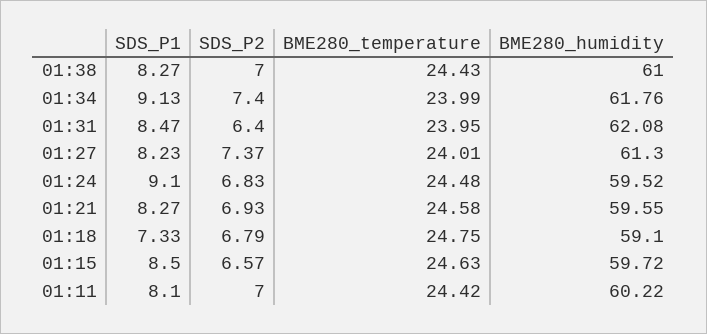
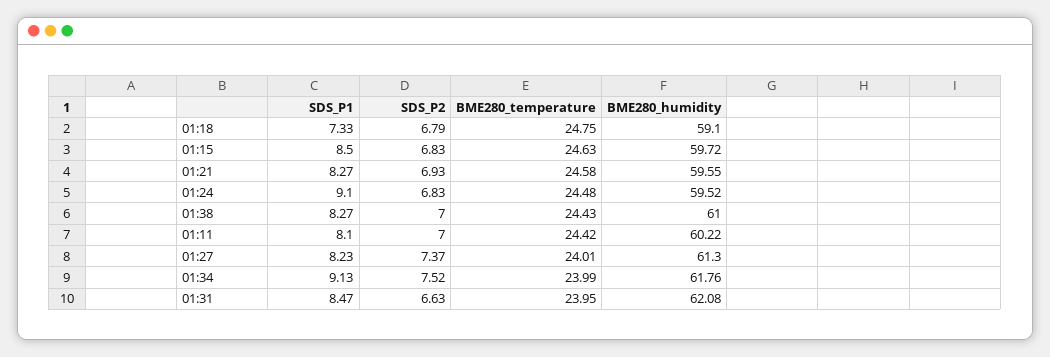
  {
    "SDS_P1": {
      "01:38": 8.27,
      "01:34": 9.13,
      "01:31": 8.47,
      "01:27": 8.23,
      "01:24": 9.1,
      "01:21": 8.27,
      "01:18": 7.33,
      "01:15": 8.5,
      "01:11": 8.1
    },
    "SDS_P2": {
      "01:38": 7,
-     "01:34": 7.4,
+     "01:34": 7.52,
-     "01:31": 6.4,
+     "01:31": 6.63,
      "01:27": 7.37,
      "01:24": 6.83,
      "01:21": 6.93,
      "01:18": 6.79,
-     "01:15": 6.57,
+     "01:15": 6.83,
      "01:11": 7
    },
    "BME280_temperature": {
      "01:38": 24.43,
      "01:34": 23.99,
      "01:31": 23.95,
      "01:27": 24.01,
      "01:24": 24.48,
      "01:21": 24.58,
      "01:18": 24.75,
      "01:15": 24.63,
      "01:11": 24.42
    },
    "BME280_humidity": {
      "01:38": 61,
      "01:34": 61.76,
      "01:31": 62.08,
      "01:27": 61.3,
      "01:24": 59.52,
      "01:21": 59.55,
      "01:18": 59.1,
      "01:15": 59.72,
      "01:11": 60.22
    }
  }

